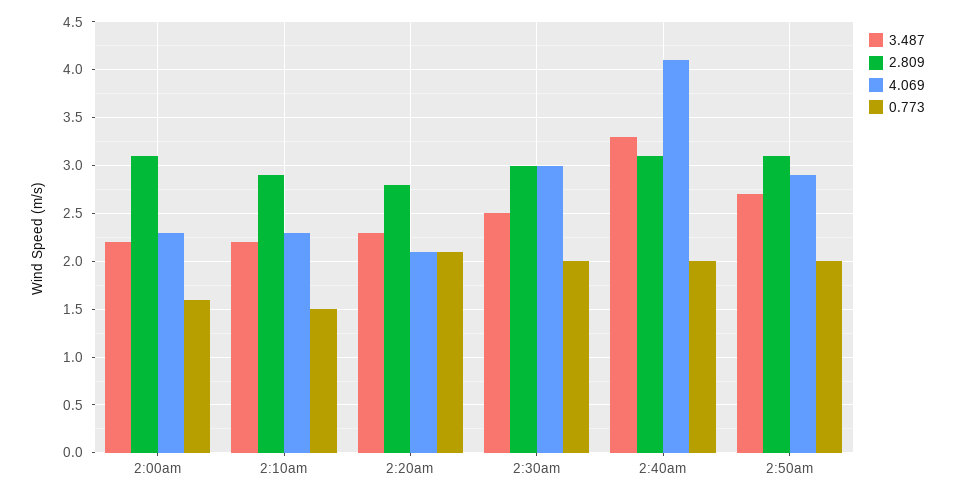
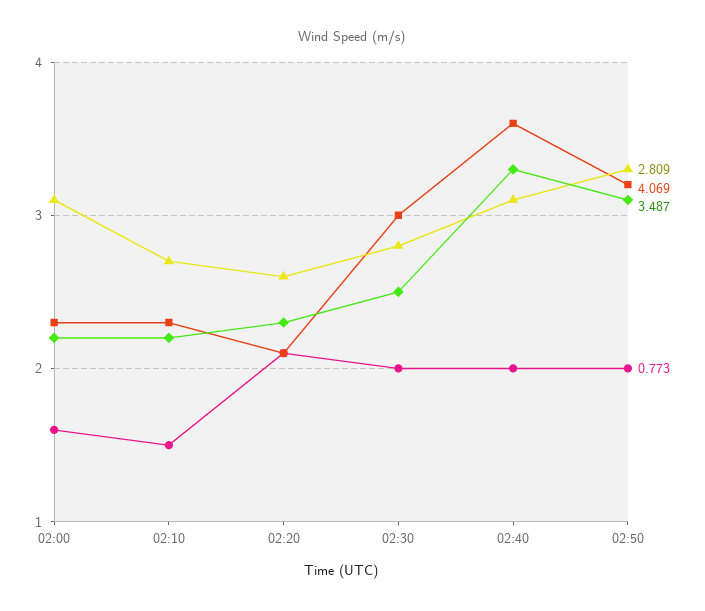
  {
    "3.487": {
      "2:00am": 2.2,
      "2:10am": 2.2,
      "2:20am": 2.3,
      "2:30am": 2.5,
      "2:40am": 3.3,
-     "2:50am": 2.7
+     "2:50am": 3.1
    },
    "2.809": {
      "2:00am": 3.1,
-     "2:10am": 2.9,
+     "2:10am": 2.7,
-     "2:20am": 2.8,
+     "2:20am": 2.6,
-     "2:30am": 3,
+     "2:30am": 2.8,
      "2:40am": 3.1,
-     "2:50am": 3.1
+     "2:50am": 3.3
    },
    "4.069": {
      "2:00am": 2.3,
      "2:10am": 2.3,
      "2:20am": 2.1,
      "2:30am": 3,
-     "2:40am": 4.1,
+     "2:40am": 3.6,
-     "2:50am": 2.9
+     "2:50am": 3.2
    },
    "0.773": {
      "2:00am": 1.6,
      "2:10am": 1.5,
      "2:20am": 2.1,
      "2:30am": 2,
      "2:40am": 2,
      "2:50am": 2
    }
  }

